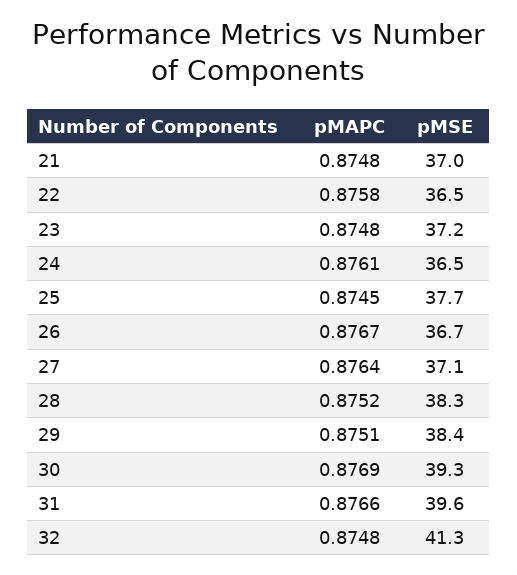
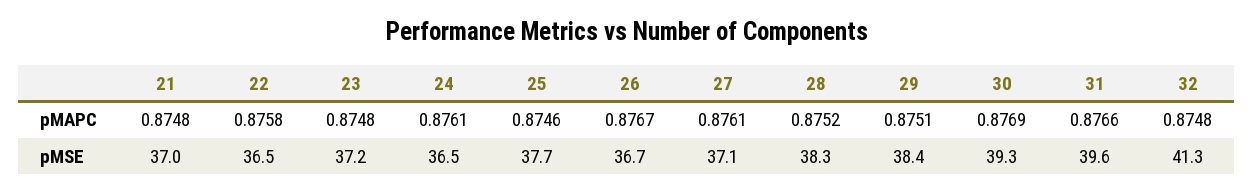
  {
    "pMAPC": {
      "21": 0.8748,
      "22": 0.8758,
      "23": 0.8748,
      "24": 0.8761,
-     "25": 0.8745,
+     "25": 0.8746,
      "26": 0.8767,
-     "27": 0.8764,
+     "27": 0.8761,
      "28": 0.8752,
      "29": 0.8751,
      "30": 0.8769,
      "31": 0.8766,
      "32": 0.8748
    },
    "pMSE": {
      "21": 37,
      "22": 36.5,
      "23": 37.2,
      "24": 36.5,
      "25": 37.7,
      "26": 36.7,
      "27": 37.1,
      "28": 38.3,
      "29": 38.4,
      "30": 39.3,
      "31": 39.6,
      "32": 41.3
    }
  }

